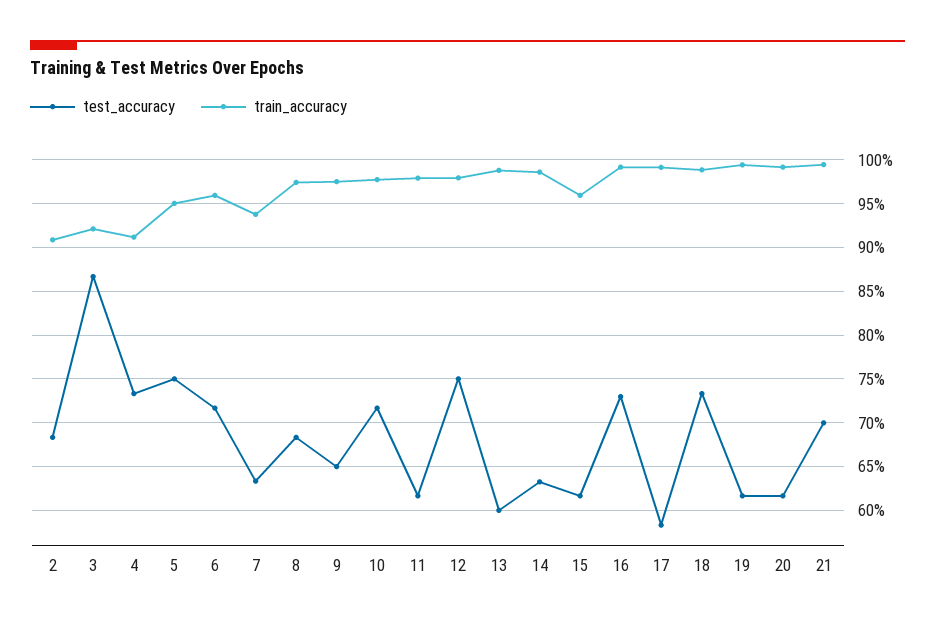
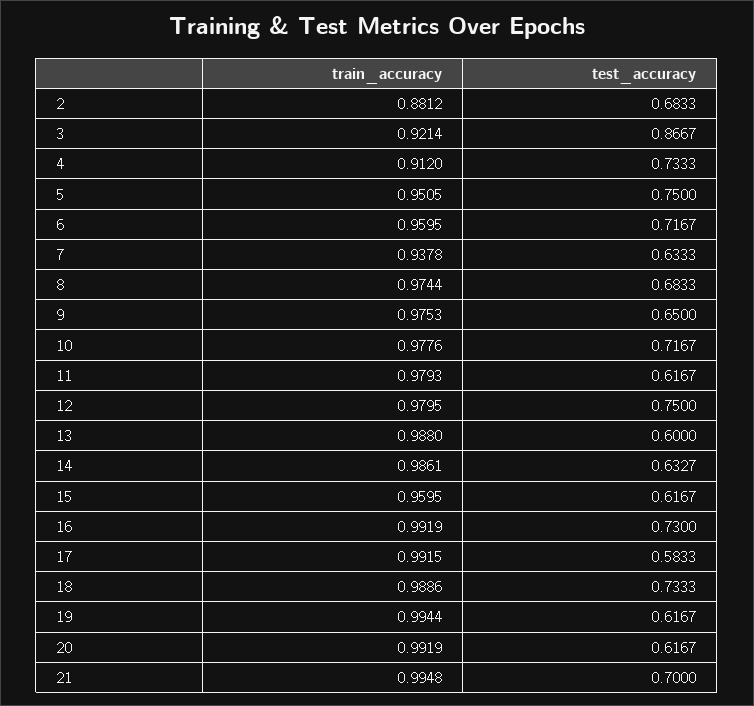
  {
    "test_accuracy": {
      "2": 0.6833,
      "3": 0.8667,
      "4": 0.7333,
      "5": 0.75,
      "6": 0.7167,
      "7": 0.6333,
      "8": 0.6833,
      "9": 0.65,
      "10": 0.7167,
      "11": 0.6167,
      "12": 0.75,
      "13": 0.6,
      "14": 0.6327,
      "15": 0.6167,
      "16": 0.73,
      "17": 0.5833,
      "18": 0.7333,
      "19": 0.6167,
      "20": 0.6167,
      "21": 0.7
    },
    "train_accuracy": {
-     "2": 0.91,
+     "2": 0.8812,
      "3": 0.9214,
      "4": 0.912,
      "5": 0.9505,
      "6": 0.9595,
      "7": 0.9378,
      "8": 0.9744,
      "9": 0.9753,
      "10": 0.9776,
      "11": 0.9793,
      "12": 0.9795,
      "13": 0.988,
      "14": 0.9861,
      "15": 0.9595,
      "16": 0.9919,
      "17": 0.9915,
      "18": 0.9886,
      "19": 0.9944,
      "20": 0.9919,
      "21": 0.9948
    }
  }

